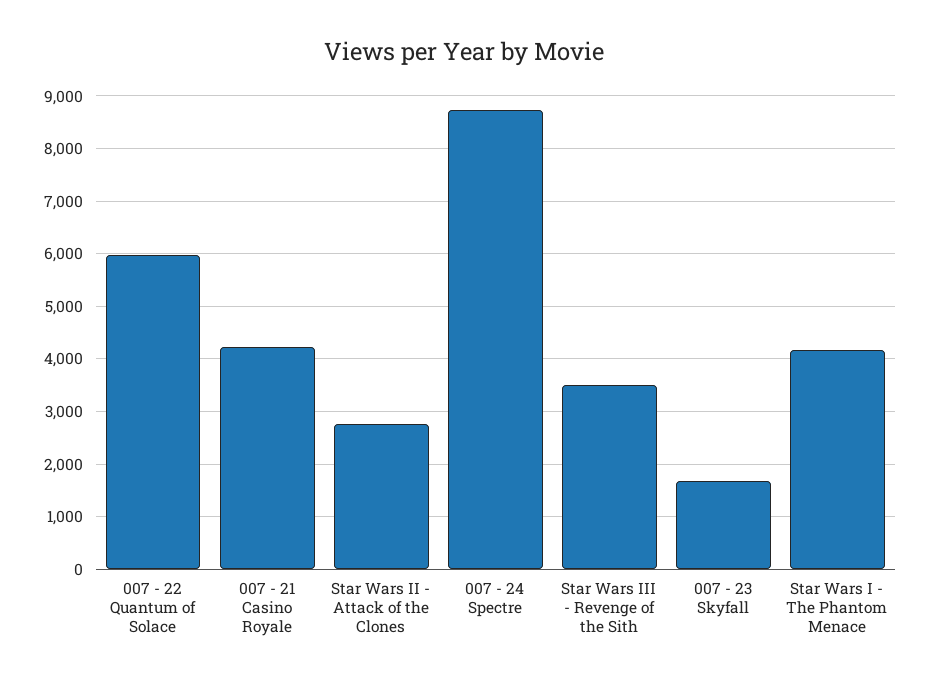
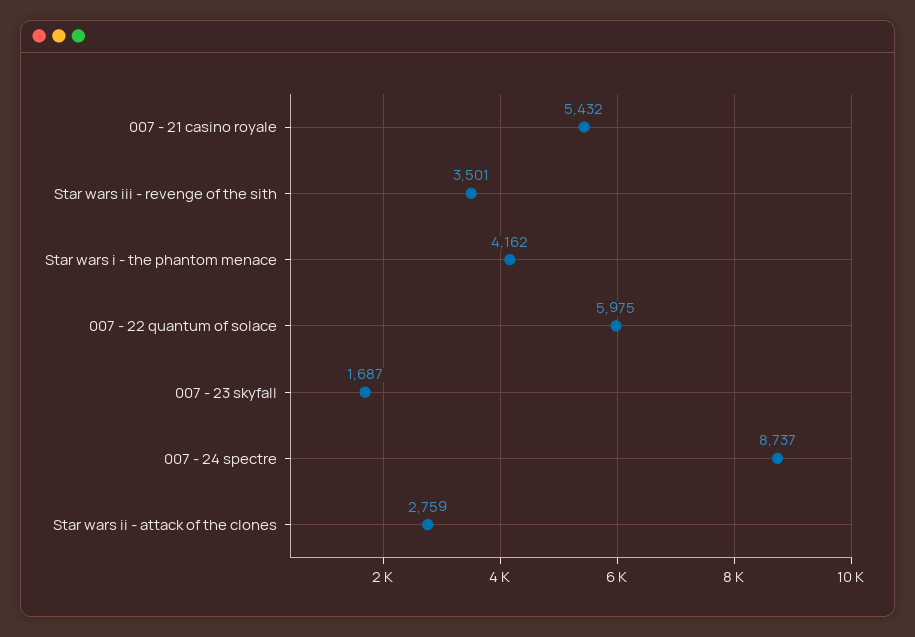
  {
    "007 - 22 Quantum of Solace": 5975,
-   "007 - 21 Casino Royale": 4200,
+   "007 - 21 Casino Royale": 5432,
    "Star Wars II - Attack of the Clones": 2759,
    "007 - 24 Spectre": 8737,
    "Star Wars III - Revenge of the Sith": 3501,
    "007 - 23 Skyfall": 1687,
    "Star Wars I - The Phantom Menace": 4162
  }

